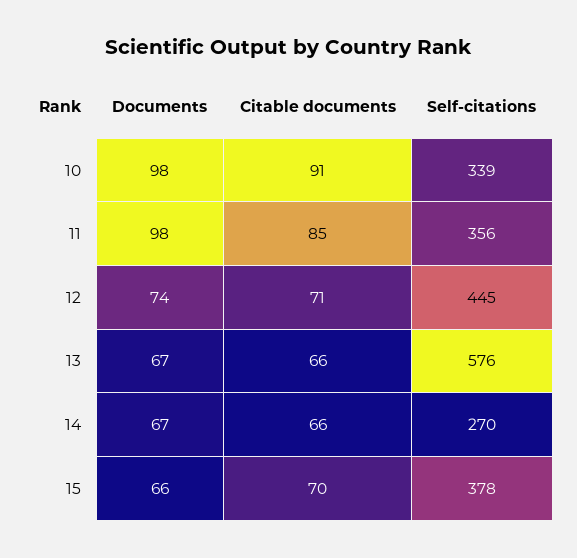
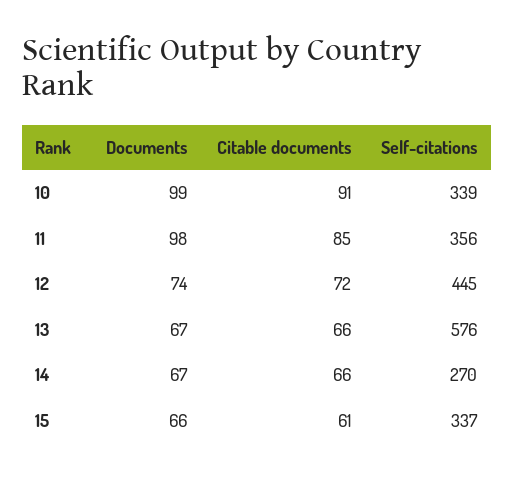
  {
    "Documents": {
-     "10": 98,
+     "10": 99,
      "11": 98,
      "12": 74,
      "13": 67,
      "14": 67,
      "15": 66
    },
    "Citable documents": {
      "10": 91,
      "11": 85,
-     "12": 71,
+     "12": 72,
      "13": 66,
      "14": 66,
-     "15": 70
+     "15": 61
    },
    "Self-citations": {
      "10": 339,
      "11": 356,
      "12": 445,
      "13": 576,
      "14": 270,
-     "15": 378
+     "15": 337
    }
  }

